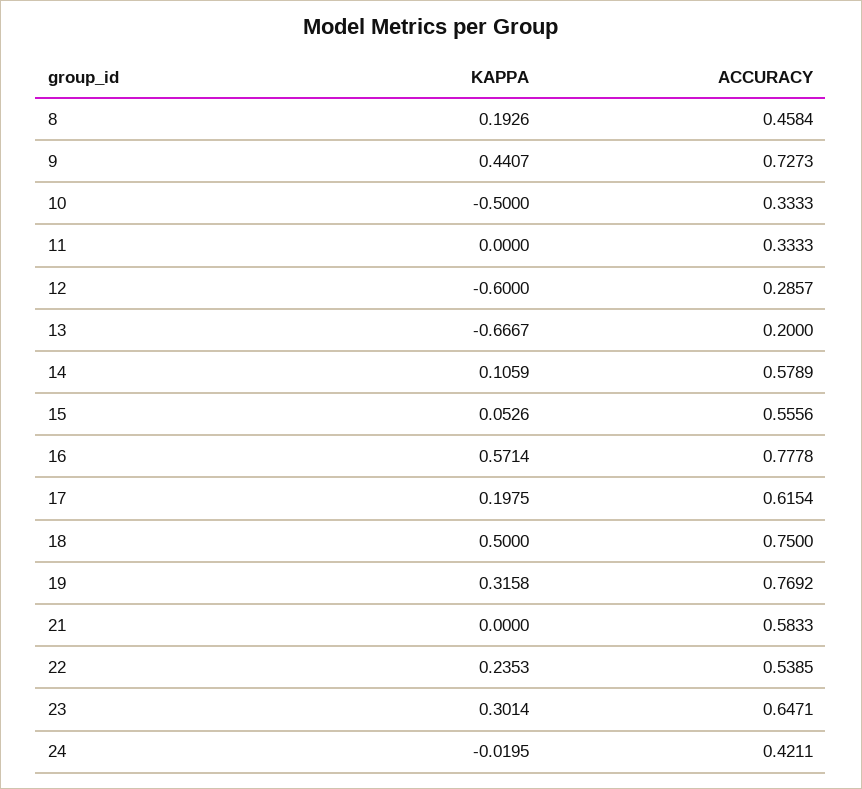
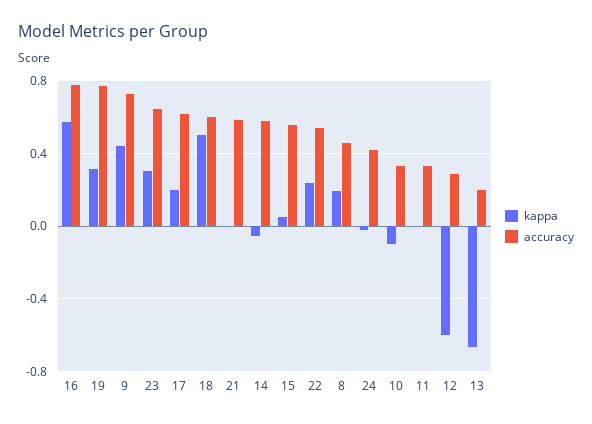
  {
    "KAPPA": {
      "8": 0.1926,
      "9": 0.4407,
-     "10": -0.5,
+     "10": -0.1,
      "11": 0,
      "12": -0.6,
      "13": -0.6667,
-     "14": 0.1059,
+     "14": -0.05,
      "15": 0.0526,
      "16": 0.5714,
      "17": 0.1975,
      "18": 0.5,
      "19": 0.3158,
      "21": 0,
      "22": 0.2353,
      "23": 0.3014,
      "24": -0.0195
    },
    "ACCURACY": {
      "8": 0.4584,
      "9": 0.7273,
      "10": 0.3333,
      "11": 0.3333,
      "12": 0.2857,
      "13": 0.2,
      "14": 0.5789,
      "15": 0.5556,
      "16": 0.7778,
      "17": 0.6154,
-     "18": 0.75,
+     "18": 0.6,
      "19": 0.7692,
      "21": 0.5833,
      "22": 0.5385,
      "23": 0.6471,
      "24": 0.4211
    }
  }

